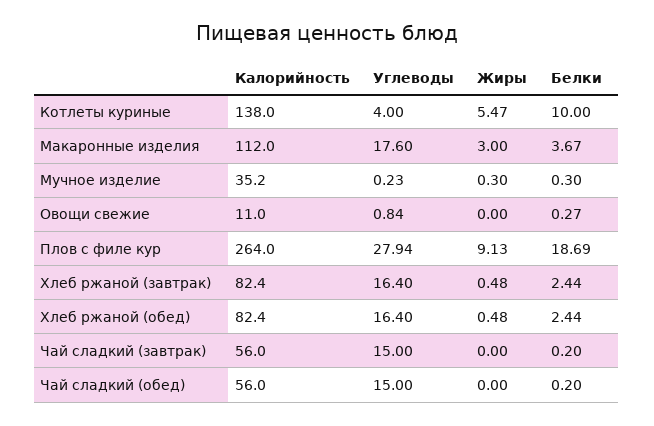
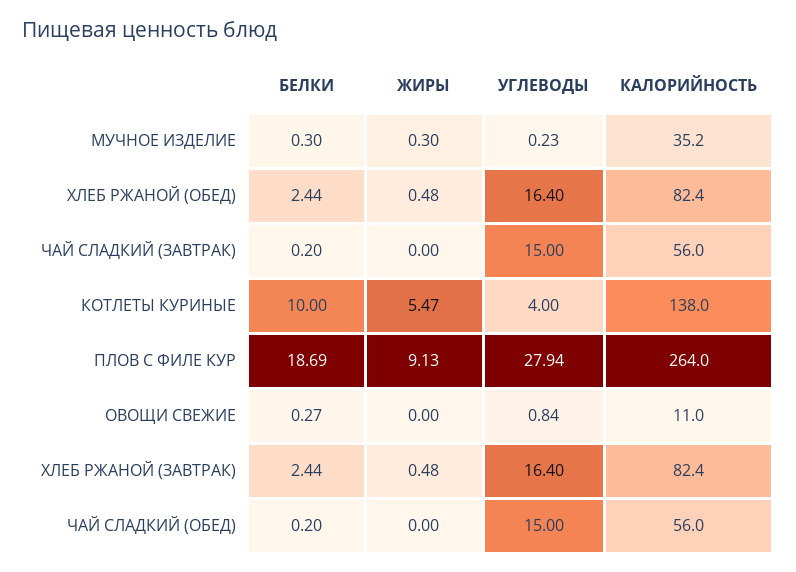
  {
    "Калорийность": {
      "Котлеты куриные": 138,
-     "Макаронные изделия": 112,
      "Мучное изделие": 35.2,
      "Овощи свежие": 11,
      "Плов с филе кур": 264,
      "Хлеб ржаной (завтрак)": 82.4,
      "Хлеб ржаной (обед)": 82.4,
      "Чай сладкий (завтрак)": 56,
      "Чай сладкий (обед)": 56
    },
    "Углеводы": {
      "Котлеты куриные": 4,
-     "Макаронные изделия": 17.6,
      "Мучное изделие": 0.23,
      "Овощи свежие": 0.84,
      "Плов с филе кур": 27.94,
      "Хлеб ржаной (завтрак)": 16.4,
      "Хлеб ржаной (обед)": 16.4,
      "Чай сладкий (завтрак)": 15,
      "Чай сладкий (обед)": 15
    },
    "Жиры": {
      "Котлеты куриные": 5.47,
-     "Макаронные изделия": 3,
      "Мучное изделие": 0.3,
      "Овощи свежие": 0,
      "Плов с филе кур": 9.13,
      "Хлеб ржаной (завтрак)": 0.48,
      "Хлеб ржаной (обед)": 0.48,
      "Чай сладкий (завтрак)": 0,
      "Чай сладкий (обед)": 0
    },
    "Белки": {
      "Котлеты куриные": 10,
-     "Макаронные изделия": 3.67,
      "Мучное изделие": 0.3,
      "Овощи свежие": 0.27,
      "Плов с филе кур": 18.69,
      "Хлеб ржаной (завтрак)": 2.44,
      "Хлеб ржаной (обед)": 2.44,
      "Чай сладкий (завтрак)": 0.2,
      "Чай сладкий (обед)": 0.2
    }
  }

